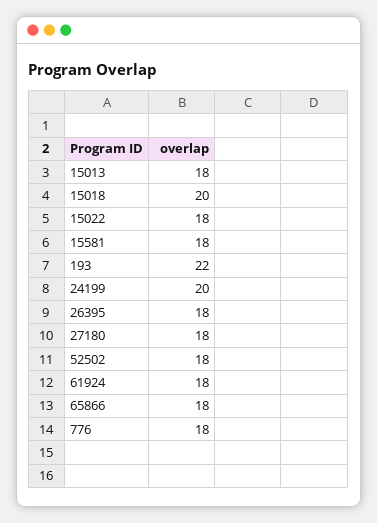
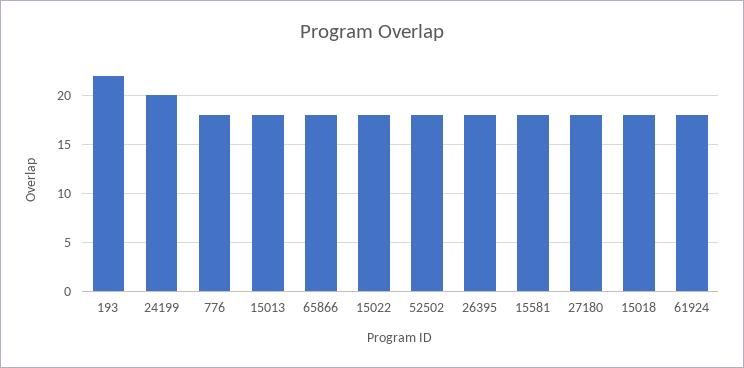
  {
    "15013": 18,
-   "15018": 20,
+   "15018": 18,
    "15022": 18,
    "15581": 18,
    "193": 22,
    "24199": 20,
    "26395": 18,
    "27180": 18,
    "52502": 18,
    "61924": 18,
    "65866": 18,
    "776": 18
  }

